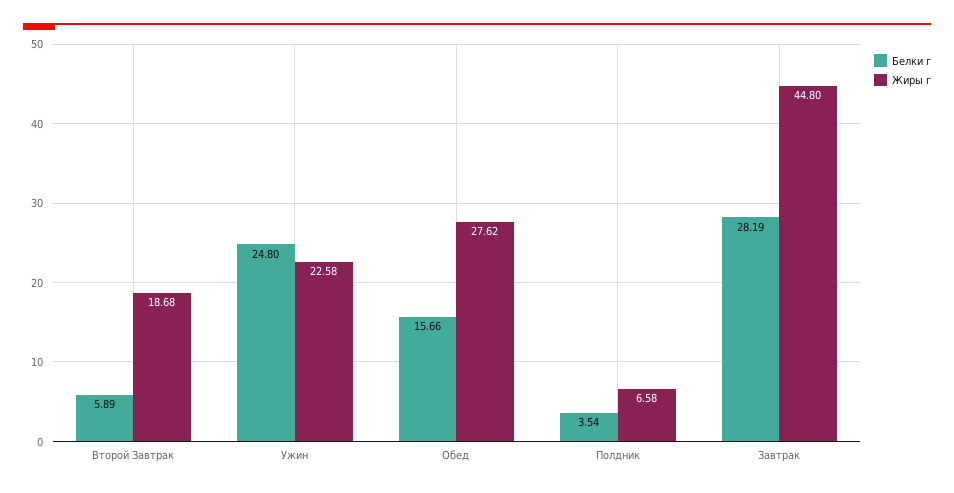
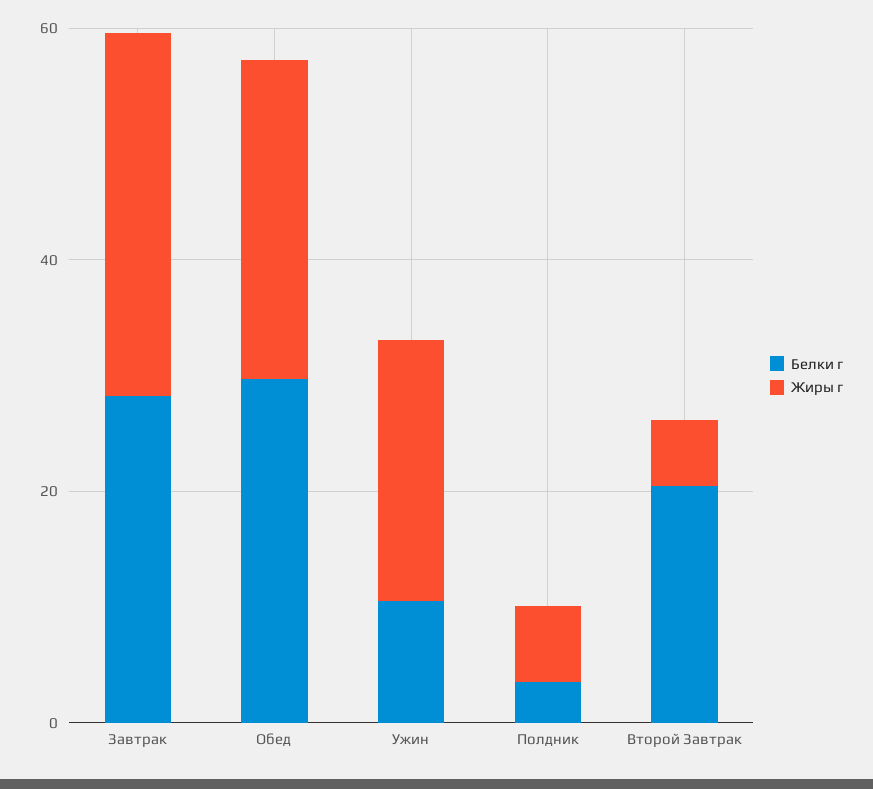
  {
    "Белки г": {
-     "Второй Завтрак": 5.89,
+     "Второй Завтрак": 20,
-     "Ужин": 24.8,
+     "Ужин": 10,
-     "Обед": 15.66,
+     "Обед": 30,
      "Полдник": 3.54,
      "Завтрак": 28.19
    },
    "Жиры г": {
-     "Второй Завтрак": 18.68,
+     "Второй Завтрак": 5,
      "Ужин": 22.58,
      "Обед": 27.62,
      "Полдник": 6.58,
-     "Завтрак": 44.8
+     "Завтрак": 30
    }
  }

